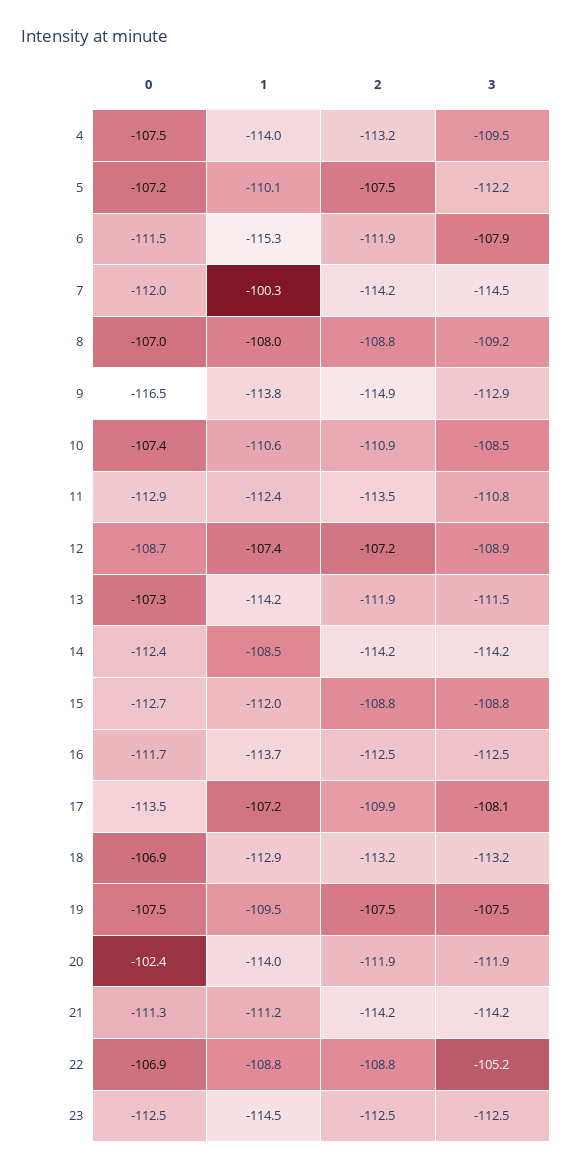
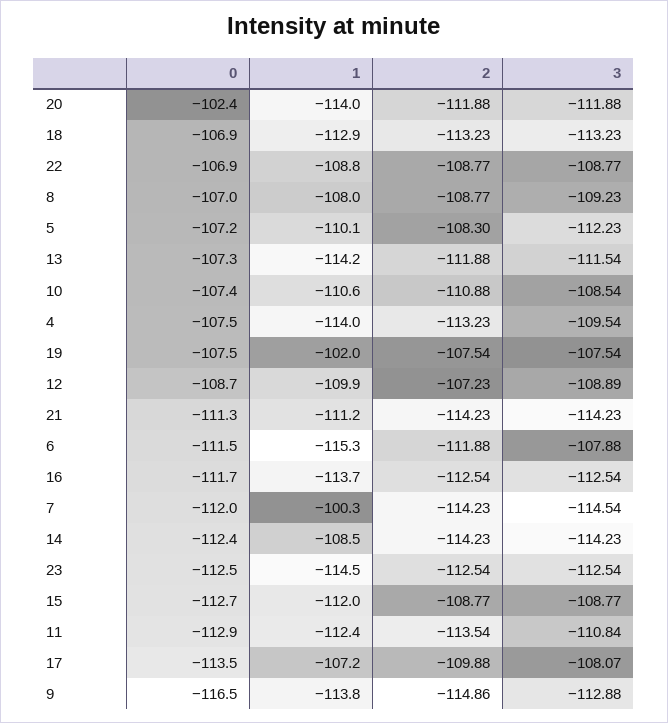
  {
    "0": {
      "4": -107.5,
      "5": -107.2,
      "6": -111.5,
      "7": -112,
      "8": -107,
      "9": -116.5,
      "10": -107.4,
      "11": -112.9,
      "12": -108.7,
      "13": -107.3,
      "14": -112.4,
      "15": -112.7,
      "16": -111.7,
      "17": -113.5,
      "18": -106.9,
      "19": -107.5,
      "20": -102.4,
      "21": -111.3,
      "22": -106.9,
      "23": -112.5
    },
    "1": {
      "4": -114,
      "5": -110.1,
      "6": -115.3,
      "7": -100.3,
      "8": -108,
      "9": -113.8,
      "10": -110.6,
      "11": -112.4,
-     "12": -107.4,
+     "12": -109.9,
      "13": -114.2,
      "14": -108.5,
      "15": -112,
      "16": -113.7,
      "17": -107.2,
      "18": -112.9,
-     "19": -109.5,
+     "19": -102,
      "20": -114,
      "21": -111.2,
      "22": -108.8,
      "23": -114.5
    },
    "2": {
      "4": -113.23,
-     "5": -107.5,
+     "5": -108.3,
      "6": -111.88,
      "7": -114.23,
      "8": -108.77,
      "9": -114.86,
      "10": -110.88,
      "11": -113.54,
      "12": -107.23,
      "13": -111.88,
      "14": -114.23,
      "15": -108.77,
      "16": -112.54,
      "17": -109.88,
      "18": -113.23,
      "19": -107.54,
      "20": -111.88,
      "21": -114.23,
      "22": -108.77,
      "23": -112.54
    },
    "3": {
      "4": -109.54,
      "5": -112.23,
      "6": -107.88,
      "7": -114.54,
      "8": -109.23,
      "9": -112.88,
      "10": -108.54,
      "11": -110.84,
      "12": -108.89,
      "13": -111.54,
      "14": -114.23,
      "15": -108.77,
      "16": -112.54,
      "17": -108.07,
      "18": -113.23,
      "19": -107.54,
      "20": -111.88,
      "21": -114.23,
-     "22": -105.2,
+     "22": -108.77,
      "23": -112.54
    }
  }

